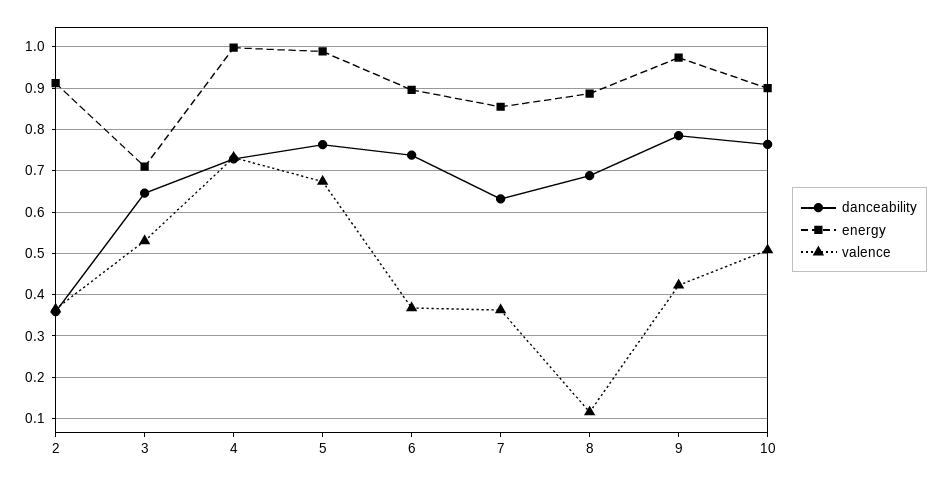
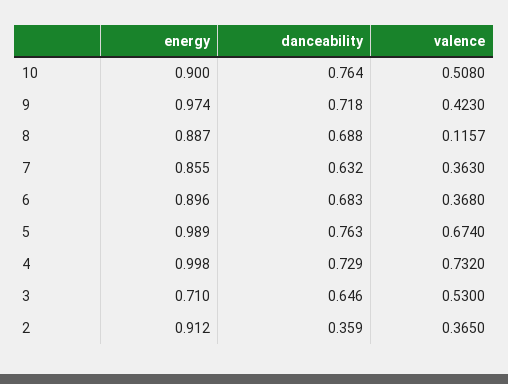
  {
    "danceability": {
      "2": 0.359,
      "3": 0.646,
      "4": 0.729,
      "5": 0.763,
-     "6": 0.74,
+     "6": 0.683,
      "7": 0.632,
      "8": 0.688,
-     "9": 0.78,
+     "9": 0.718,
      "10": 0.764
    },
    "energy": {
      "2": 0.912,
      "3": 0.71,
      "4": 0.998,
      "5": 0.989,
      "6": 0.896,
      "7": 0.855,
      "8": 0.887,
      "9": 0.974,
      "10": 0.9
    },
    "valence": {
      "2": 0.365,
      "3": 0.53,
      "4": 0.732,
      "5": 0.674,
      "6": 0.368,
      "7": 0.363,
      "8": 0.1157,
      "9": 0.423,
      "10": 0.508
    }
  }

